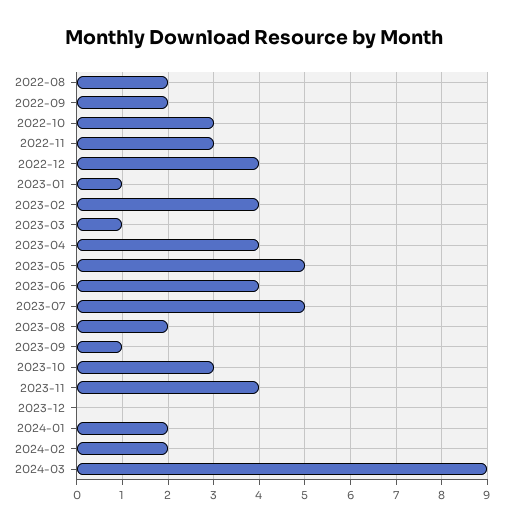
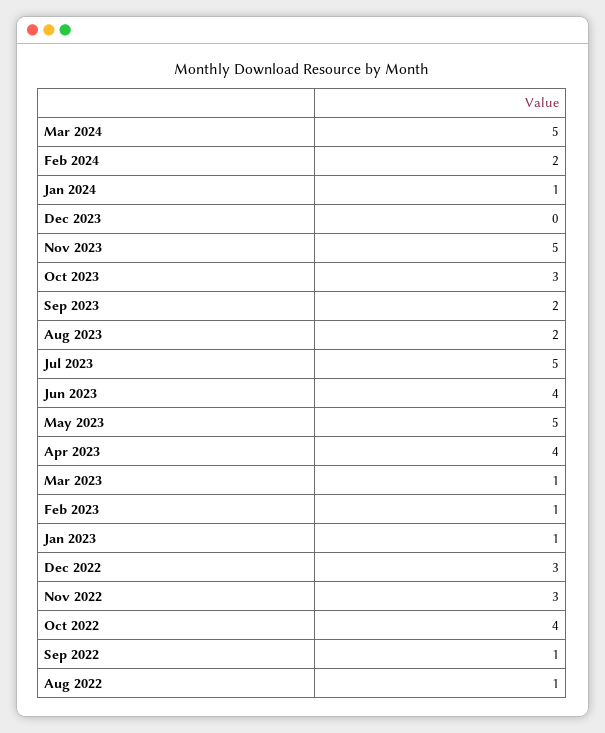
  {
-   "2022-08": 2,
+   "2022-08": 1,
-   "2022-09": 2,
+   "2022-09": 1,
-   "2022-10": 3,
+   "2022-10": 4,
    "2022-11": 3,
-   "2022-12": 4,
+   "2022-12": 3,
    "2023-01": 1,
-   "2023-02": 4,
+   "2023-02": 1,
    "2023-03": 1,
    "2023-04": 4,
    "2023-05": 5,
    "2023-06": 4,
    "2023-07": 5,
    "2023-08": 2,
-   "2023-09": 1,
+   "2023-09": 2,
    "2023-10": 3,
-   "2023-11": 4,
+   "2023-11": 5,
    "2023-12": 0,
-   "2024-01": 2,
+   "2024-01": 1,
    "2024-02": 2,
-   "2024-03": 9
+   "2024-03": 5
  }

